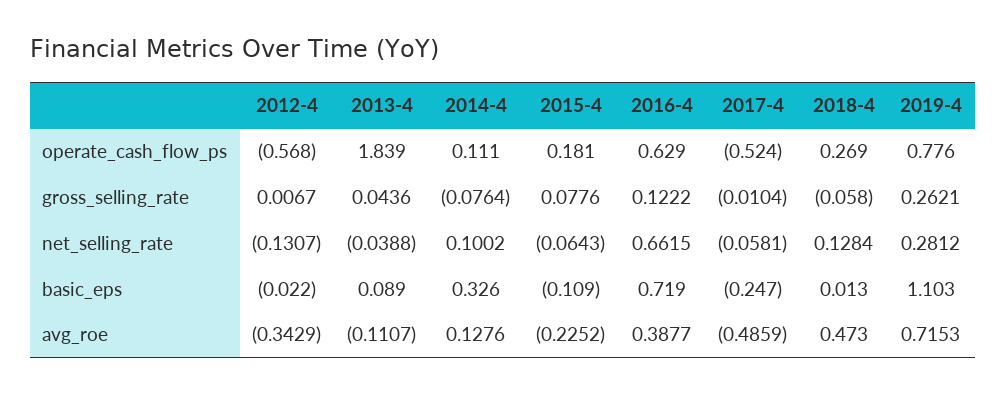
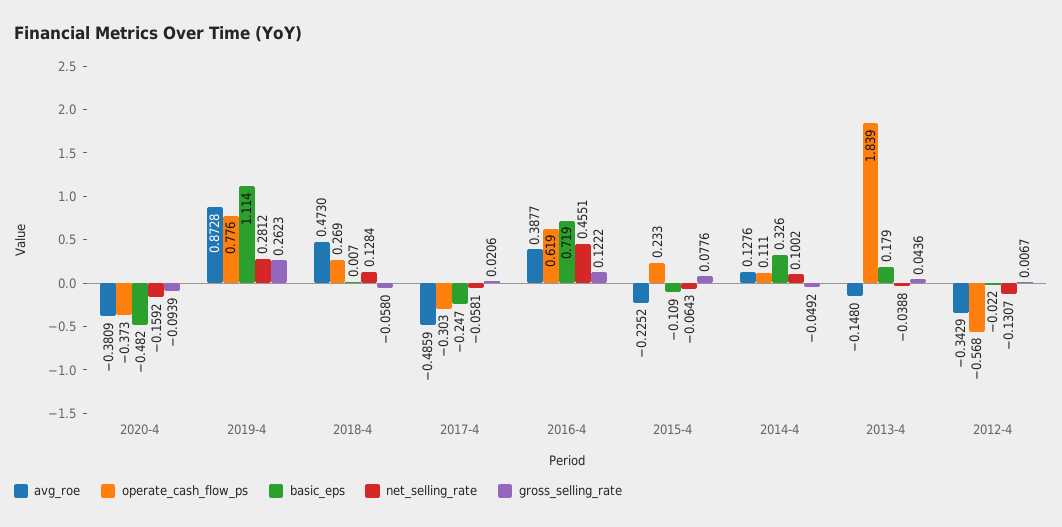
  {
    "operate_cash_flow_ps": {
      "2012-4": -0.568,
      "2013-4": 1.839,
      "2014-4": 0.111,
-     "2015-4": 0.181,
+     "2015-4": 0.233,
-     "2016-4": 0.629,
+     "2016-4": 0.619,
-     "2017-4": -0.524,
+     "2017-4": -0.303,
      "2018-4": 0.269,
-     "2019-4": 0.776
+     "2019-4": 0.776,
+     "2020-4": -0.373
    },
    "gross_selling_rate": {
      "2012-4": 0.0067,
      "2013-4": 0.0436,
-     "2014-4": -0.0764,
+     "2014-4": -0.0492,
      "2015-4": 0.0776,
      "2016-4": 0.1222,
-     "2017-4": -0.0104,
+     "2017-4": 0.0206,
      "2018-4": -0.058,
-     "2019-4": 0.2621
+     "2019-4": 0.2623,
+     "2020-4": -0.0939
    },
    "net_selling_rate": {
      "2012-4": -0.1307,
      "2013-4": -0.0388,
      "2014-4": 0.1002,
      "2015-4": -0.0643,
-     "2016-4": 0.6615,
+     "2016-4": 0.4551,
      "2017-4": -0.0581,
      "2018-4": 0.1284,
-     "2019-4": 0.2812
+     "2019-4": 0.2812,
+     "2020-4": -0.1592
    },
    "basic_eps": {
      "2012-4": -0.022,
-     "2013-4": 0.089,
+     "2013-4": 0.179,
      "2014-4": 0.326,
      "2015-4": -0.109,
      "2016-4": 0.719,
      "2017-4": -0.247,
-     "2018-4": 0.013,
+     "2018-4": 0.007,
-     "2019-4": 1.103
+     "2019-4": 1.114,
+     "2020-4": -0.482
    },
    "avg_roe": {
      "2012-4": -0.3429,
-     "2013-4": -0.1107,
+     "2013-4": -0.148,
      "2014-4": 0.1276,
      "2015-4": -0.2252,
      "2016-4": 0.3877,
      "2017-4": -0.4859,
      "2018-4": 0.473,
-     "2019-4": 0.7153
+     "2019-4": 0.8728,
+     "2020-4": -0.3809
    }
  }

